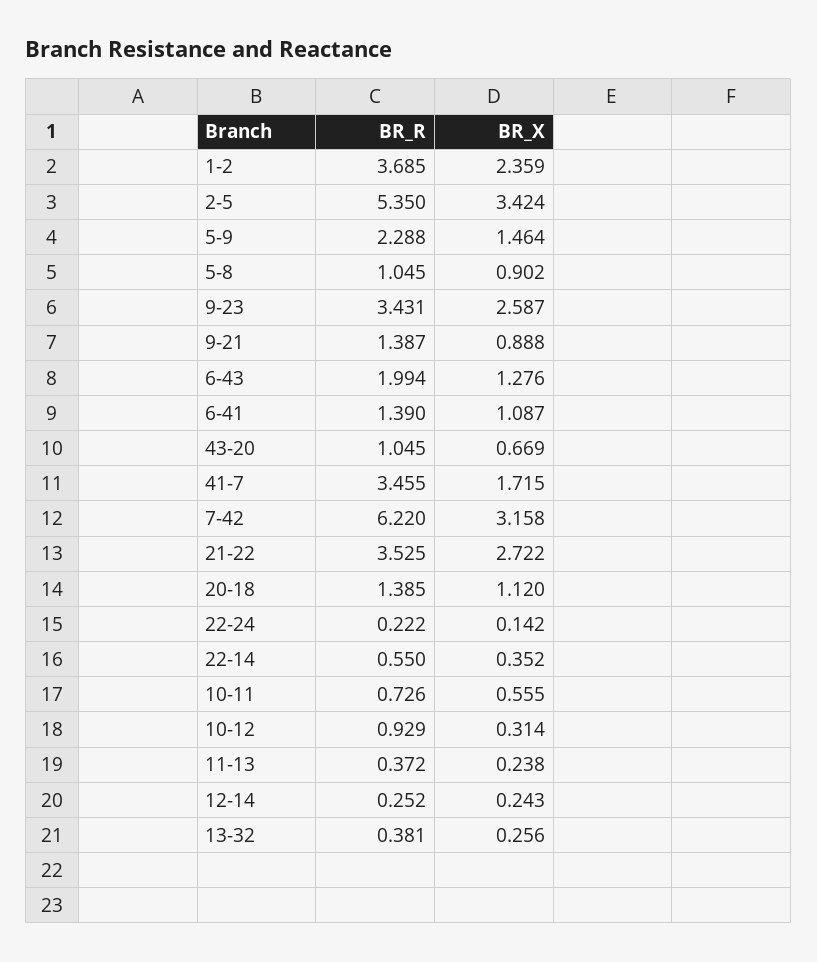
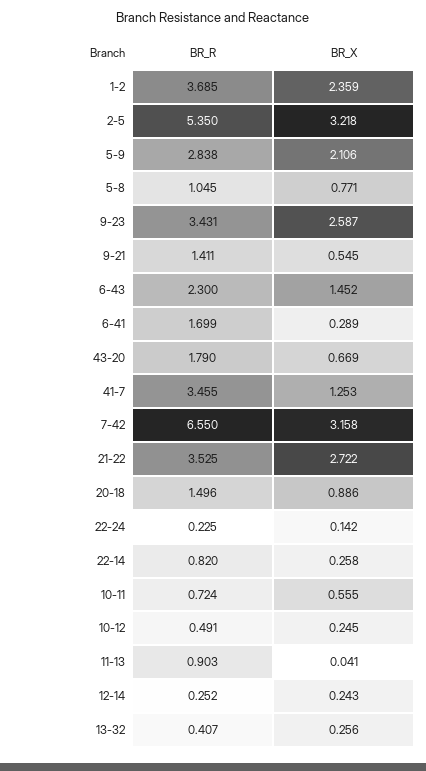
  {
    "BR_R": {
      "1-2": 3.685,
      "2-5": 5.35,
-     "5-9": 2.288,
+     "5-9": 2.838,
      "5-8": 1.045,
      "9-23": 3.431,
-     "9-21": 1.387,
+     "9-21": 1.411,
-     "6-43": 1.994,
+     "6-43": 2.3,
-     "6-41": 1.39,
+     "6-41": 1.699,
-     "43-20": 1.045,
+     "43-20": 1.79,
      "41-7": 3.455,
-     "7-42": 6.22,
+     "7-42": 6.55,
      "21-22": 3.525,
-     "20-18": 1.385,
+     "20-18": 1.496,
-     "22-24": 0.222,
+     "22-24": 0.225,
-     "22-14": 0.55,
+     "22-14": 0.82,
-     "10-11": 0.726,
+     "10-11": 0.724,
-     "10-12": 0.929,
+     "10-12": 0.491,
-     "11-13": 0.372,
+     "11-13": 0.903,
      "12-14": 0.252,
-     "13-32": 0.381
+     "13-32": 0.407
    },
    "BR_X": {
      "1-2": 2.359,
-     "2-5": 3.424,
+     "2-5": 3.218,
-     "5-9": 1.464,
+     "5-9": 2.106,
-     "5-8": 0.902,
+     "5-8": 0.771,
      "9-23": 2.587,
-     "9-21": 0.888,
+     "9-21": 0.545,
-     "6-43": 1.276,
+     "6-43": 1.452,
-     "6-41": 1.087,
+     "6-41": 0.289,
      "43-20": 0.669,
-     "41-7": 1.715,
+     "41-7": 1.253,
      "7-42": 3.158,
      "21-22": 2.722,
-     "20-18": 1.12,
+     "20-18": 0.886,
      "22-24": 0.142,
-     "22-14": 0.352,
+     "22-14": 0.258,
      "10-11": 0.555,
-     "10-12": 0.314,
+     "10-12": 0.245,
-     "11-13": 0.238,
+     "11-13": 0.041,
      "12-14": 0.243,
      "13-32": 0.256
    }
  }

